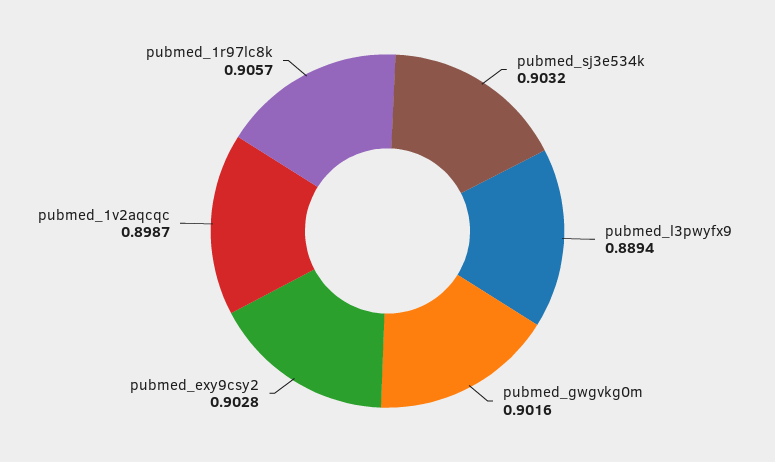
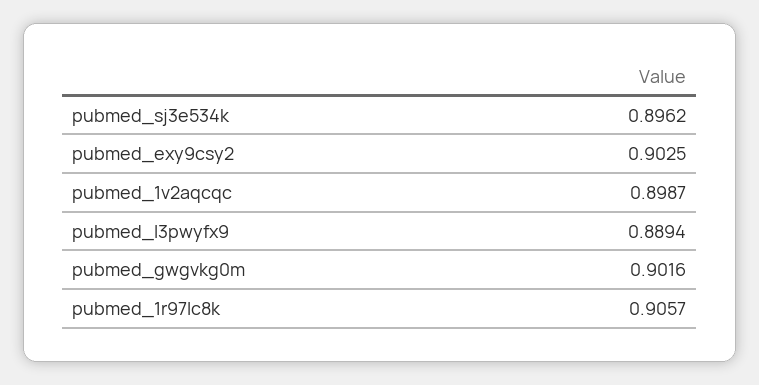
  {
-   "pubmed_sj3e534k": 0.9032,
+   "pubmed_sj3e534k": 0.8962,
    "pubmed_l3pwyfx9": 0.8894,
    "pubmed_gwgvkg0m": 0.9016,
-   "pubmed_exy9csy2": 0.9028,
+   "pubmed_exy9csy2": 0.9025,
    "pubmed_1v2aqcqc": 0.8987,
    "pubmed_1r97lc8k": 0.9057
  }

